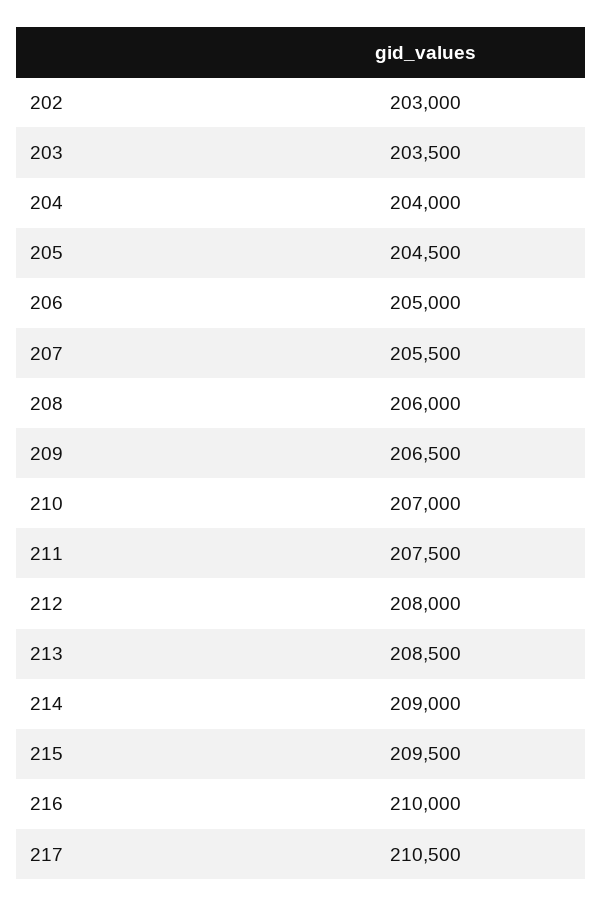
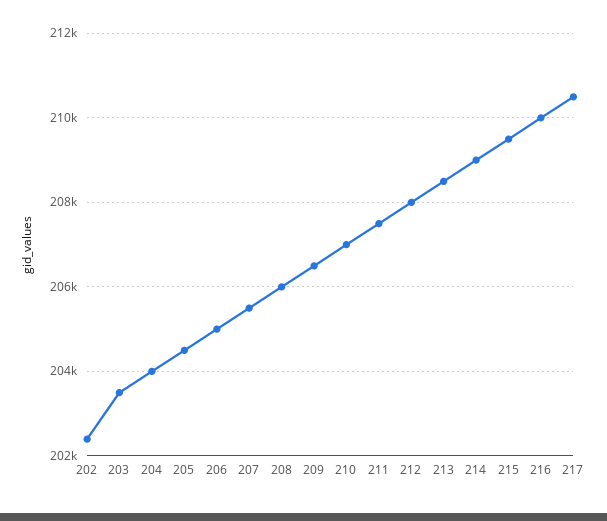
  {
-   "202": 203000,
+   "202": 202400,
    "203": 203500,
    "204": 204000,
    "205": 204500,
    "206": 205000,
    "207": 205500,
    "208": 206000,
    "209": 206500,
    "210": 207000,
    "211": 207500,
    "212": 208000,
    "213": 208500,
    "214": 209000,
    "215": 209500,
    "216": 210000,
    "217": 210500
  }

